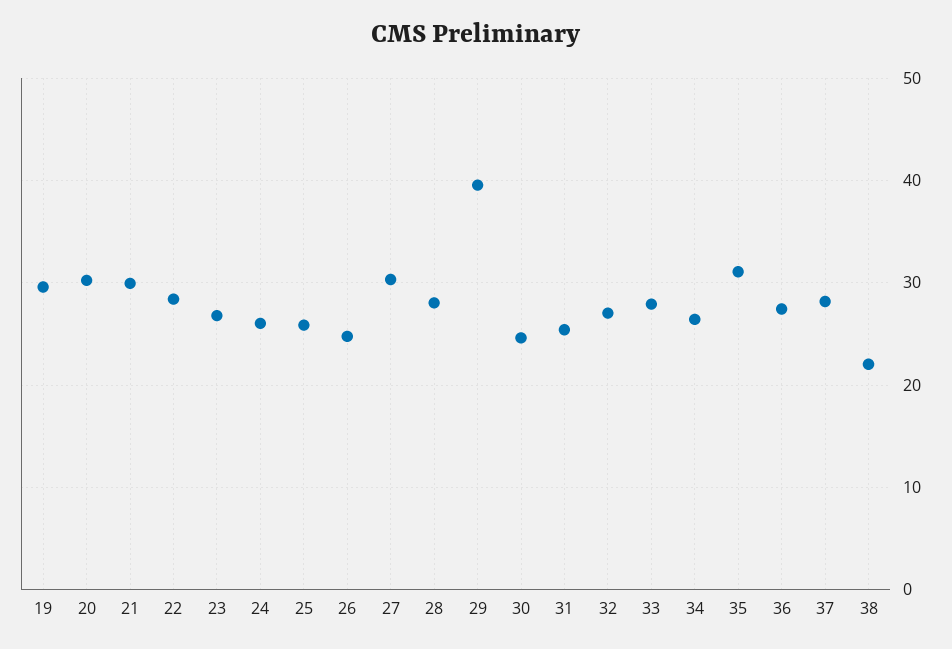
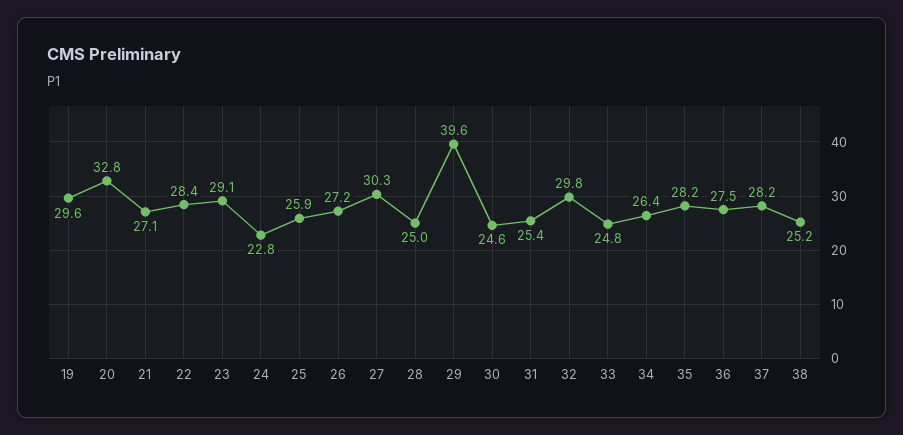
  {
    "19": 29.6,
-   "20": 30,
+   "20": 32.8,
-   "21": 30,
+   "21": 27.1,
    "22": 28.4,
-   "23": 27,
+   "23": 29.1,
-   "24": 26,
+   "24": 22.8,
    "25": 25.9,
-   "26": 25,
+   "26": 27.2,
    "27": 30.3,
-   "28": 28,
+   "28": 25,
    "29": 39.6,
    "30": 24.6,
    "31": 25.4,
-   "32": 27,
+   "32": 29.8,
-   "33": 28,
+   "33": 24.8,
    "34": 26.4,
-   "35": 31,
+   "35": 28.2,
    "36": 27.5,
    "37": 28.2,
-   "38": 22
+   "38": 25.2
  }

